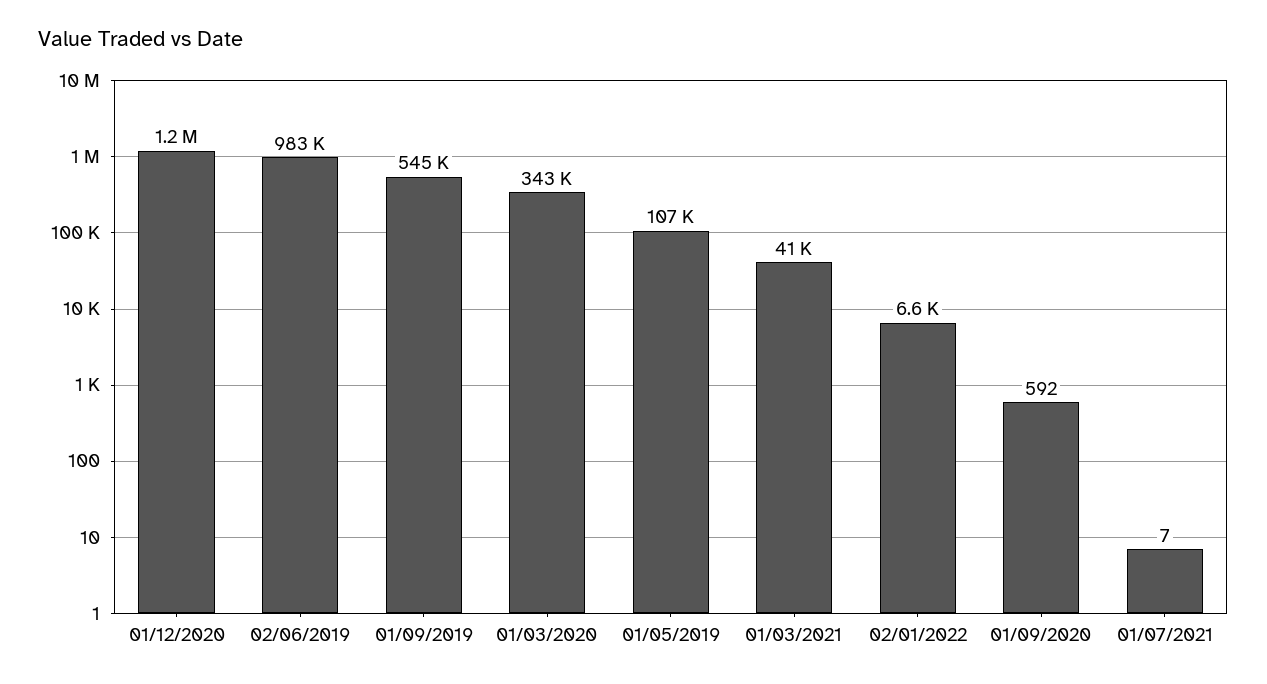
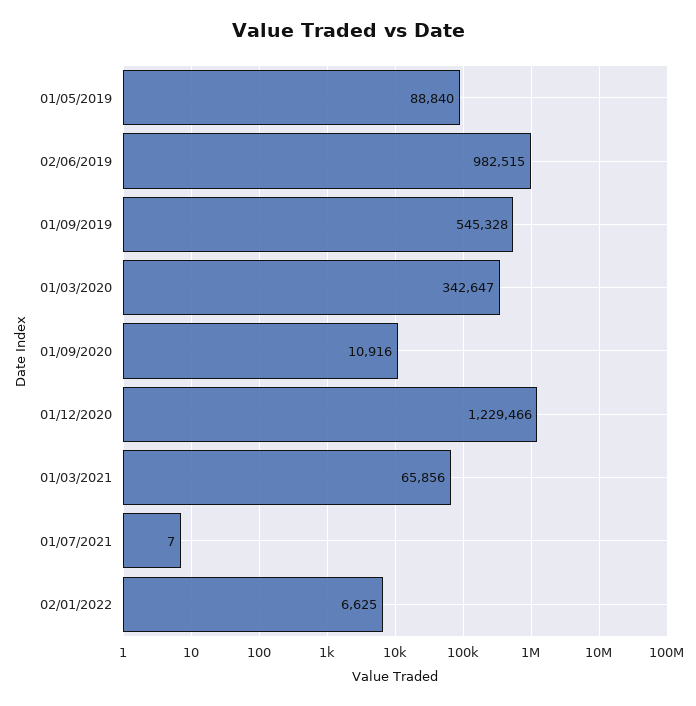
  {
    "01/12/2020": 1229466,
    "02/06/2019": 982515,
    "01/09/2019": 545328,
    "01/03/2020": 342647,
-   "01/05/2019": 107000,
+   "01/05/2019": 88840,
-   "01/03/2021": 41000,
+   "01/03/2021": 65856,
    "02/01/2022": 6625,
-   "01/09/2020": 592,
+   "01/09/2020": 10916,
    "01/07/2021": 7
  }

